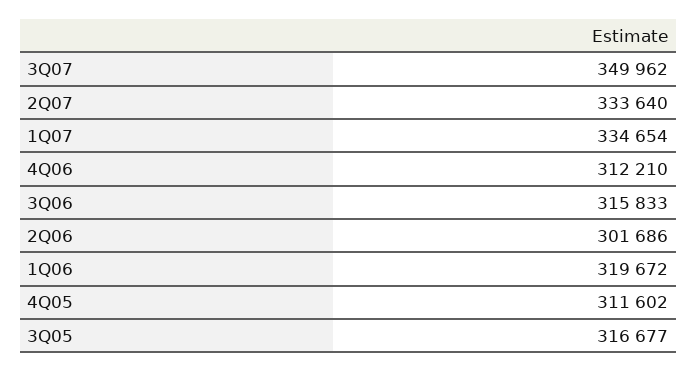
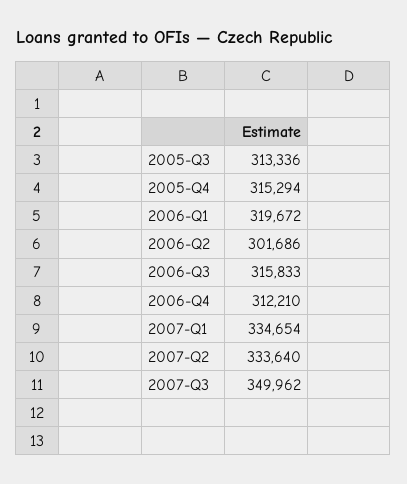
  {
    "3Q07": 349962,
    "2Q07": 333640,
    "1Q07": 334654,
    "4Q06": 312210,
    "3Q06": 315833,
    "2Q06": 301686,
    "1Q06": 319672,
-   "4Q05": 311602,
+   "4Q05": 315294,
-   "3Q05": 316677
+   "3Q05": 313336
  }

